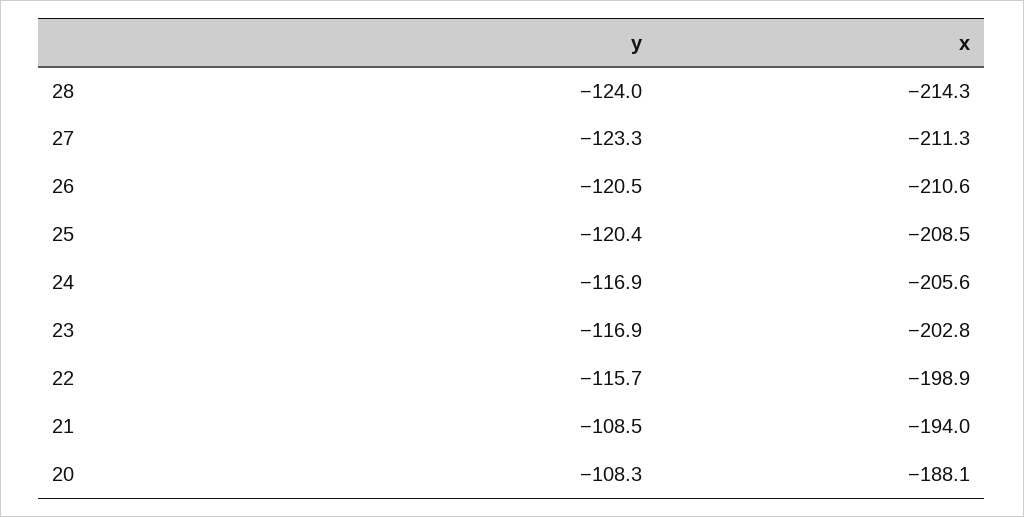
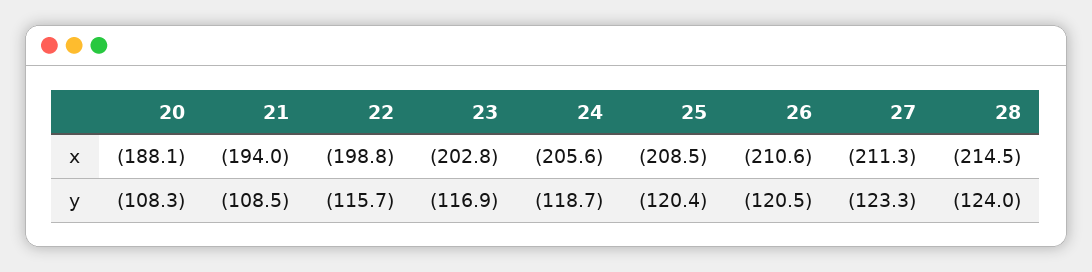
  {
    "y": {
      "28": -124,
      "27": -123.3,
      "26": -120.5,
      "25": -120.4,
-     "24": -116.9,
+     "24": -118.7,
      "23": -116.9,
      "22": -115.7,
      "21": -108.5,
      "20": -108.3
    },
    "x": {
-     "28": -214.3,
+     "28": -214.5,
      "27": -211.3,
      "26": -210.6,
      "25": -208.5,
      "24": -205.6,
      "23": -202.8,
-     "22": -198.9,
+     "22": -198.8,
      "21": -194,
      "20": -188.1
    }
  }

